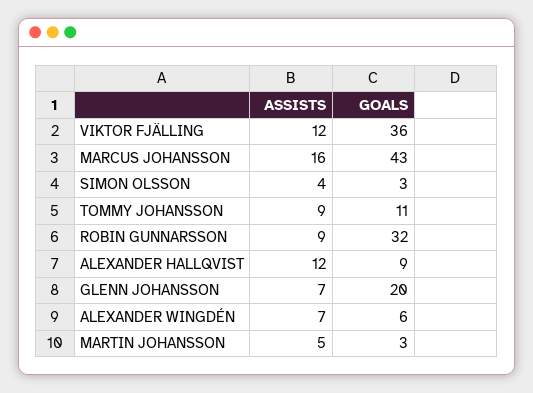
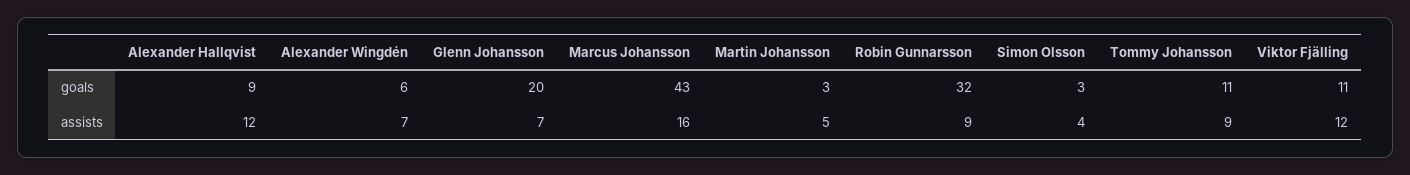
  {
    "ASSISTS": {
      "VIKTOR FJÄLLING": 12,
      "MARCUS JOHANSSON": 16,
      "SIMON OLSSON": 4,
      "TOMMY JOHANSSON": 9,
      "ROBIN GUNNARSSON": 9,
      "ALEXANDER HALLQVIST": 12,
      "GLENN JOHANSSON": 7,
      "ALEXANDER WINGDÉN": 7,
      "MARTIN JOHANSSON": 5
    },
    "GOALS": {
-     "VIKTOR FJÄLLING": 36,
+     "VIKTOR FJÄLLING": 11,
      "MARCUS JOHANSSON": 43,
      "SIMON OLSSON": 3,
      "TOMMY JOHANSSON": 11,
      "ROBIN GUNNARSSON": 32,
      "ALEXANDER HALLQVIST": 9,
      "GLENN JOHANSSON": 20,
      "ALEXANDER WINGDÉN": 6,
      "MARTIN JOHANSSON": 3
    }
  }

